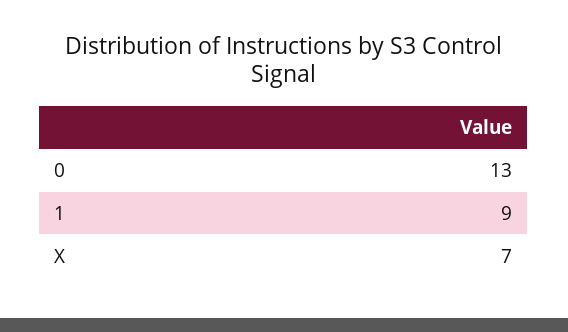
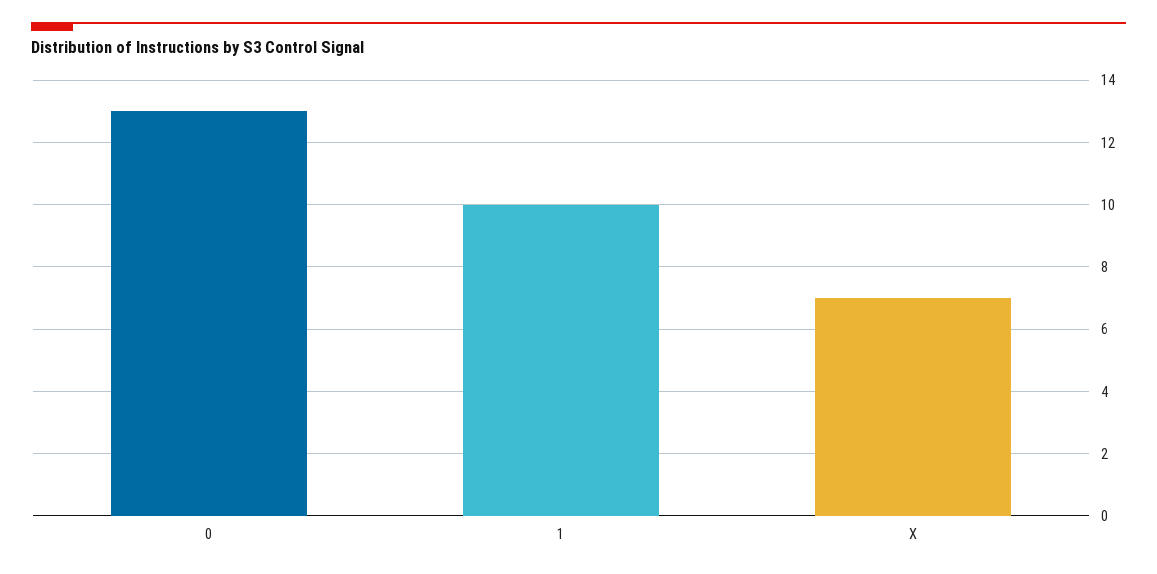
  {
    "0": 13,
-   "1": 9,
+   "1": 10,
    "X": 7
  }

